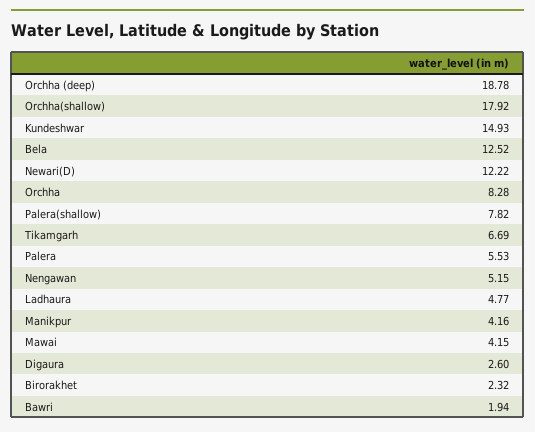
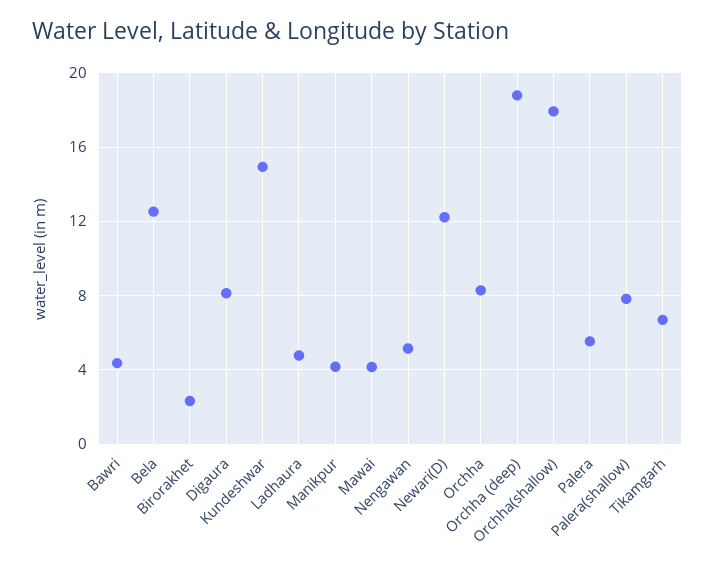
  {
    "Orchha (deep)": 18.78,
    "Orchha(shallow)": 17.92,
    "Kundeshwar": 14.93,
    "Bela": 12.52,
    "Newari(D)": 12.22,
    "Orchha": 8.28,
    "Palera(shallow)": 7.82,
    "Tikamgarh": 6.69,
    "Palera": 5.53,
    "Nengawan": 5.15,
    "Ladhaura": 4.77,
    "Manikpur": 4.16,
    "Mawai": 4.15,
-   "Digaura": 2.6,
+   "Digaura": 8,
    "Birorakhet": 2.32,
-   "Bawri": 1.94
+   "Bawri": 4.5
  }

